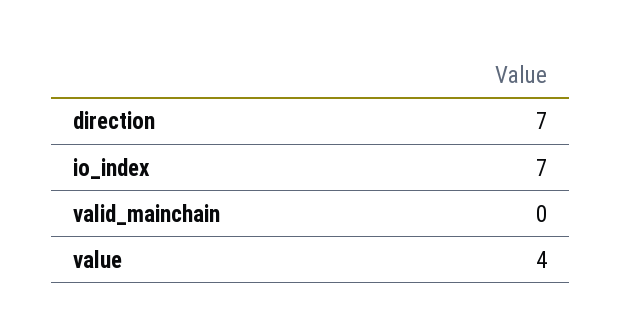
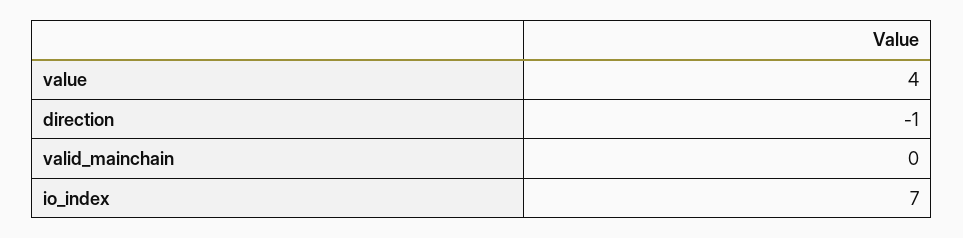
  {
-   "direction": 7,
+   "direction": -1,
    "io_index": 7,
    "valid_mainchain": 0,
    "value": 4
  }

